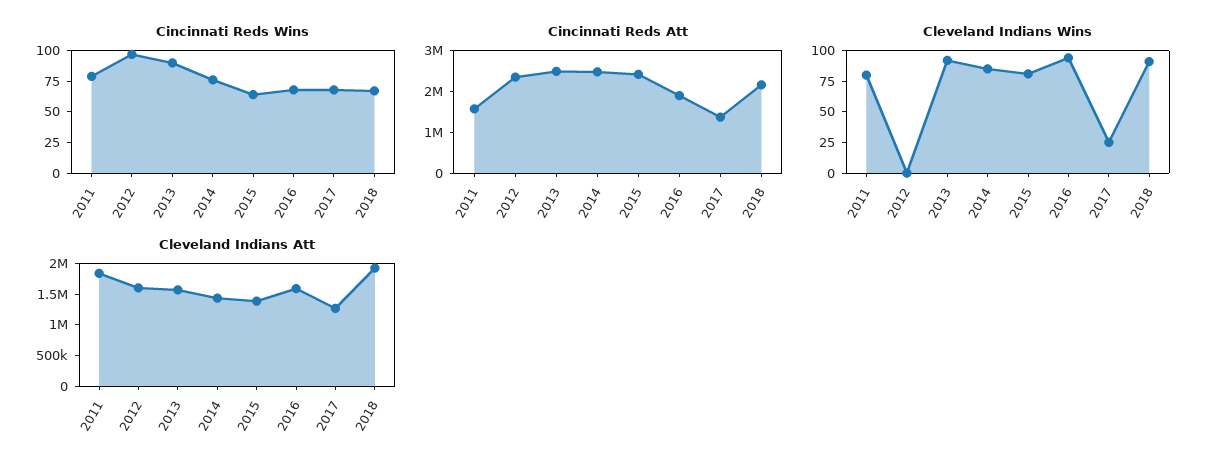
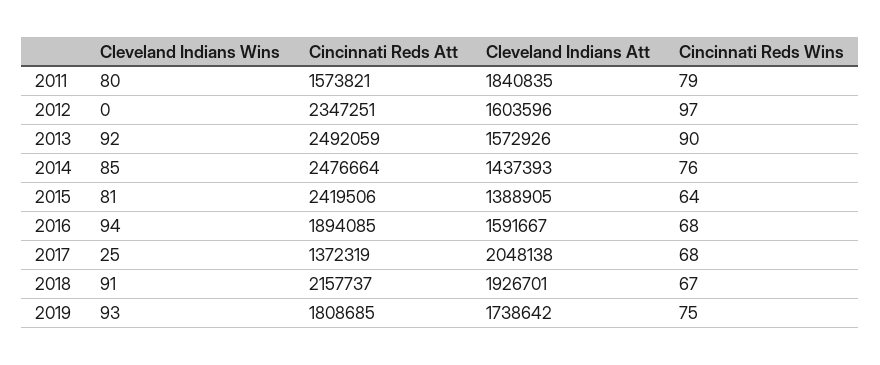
  {
    "Cincinnati Reds Wins": {
      "2011": 79,
      "2012": 97,
      "2013": 90,
      "2014": 76,
      "2015": 64,
      "2016": 68,
      "2017": 68,
-     "2018": 67
+     "2018": 67,
+     "2019": 75
    },
    "Cincinnati Reds Att": {
      "2011": 1573821,
      "2012": 2347251,
      "2013": 2492059,
      "2014": 2476664,
      "2015": 2419506,
      "2016": 1894085,
      "2017": 1372319,
-     "2018": 2157737
+     "2018": 2157737,
+     "2019": 1808685
    },
    "Cleveland Indians Wins": {
      "2011": 80,
      "2012": 0,
      "2013": 92,
      "2014": 85,
      "2015": 81,
      "2016": 94,
      "2017": 25,
-     "2018": 91
+     "2018": 91,
+     "2019": 93
    },
    "Cleveland Indians Att": {
      "2011": 1840835,
      "2012": 1603596,
      "2013": 1572926,
      "2014": 1437393,
      "2015": 1388905,
      "2016": 1591667,
-     "2017": 1250000,
+     "2017": 2048138,
-     "2018": 1926701
+     "2018": 1926701,
+     "2019": 1738642
    }
  }

